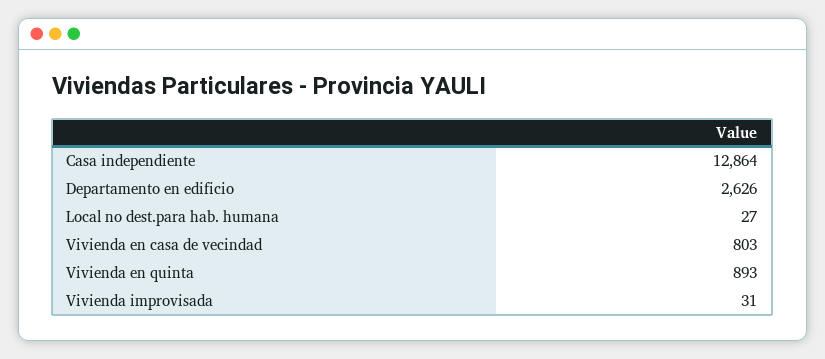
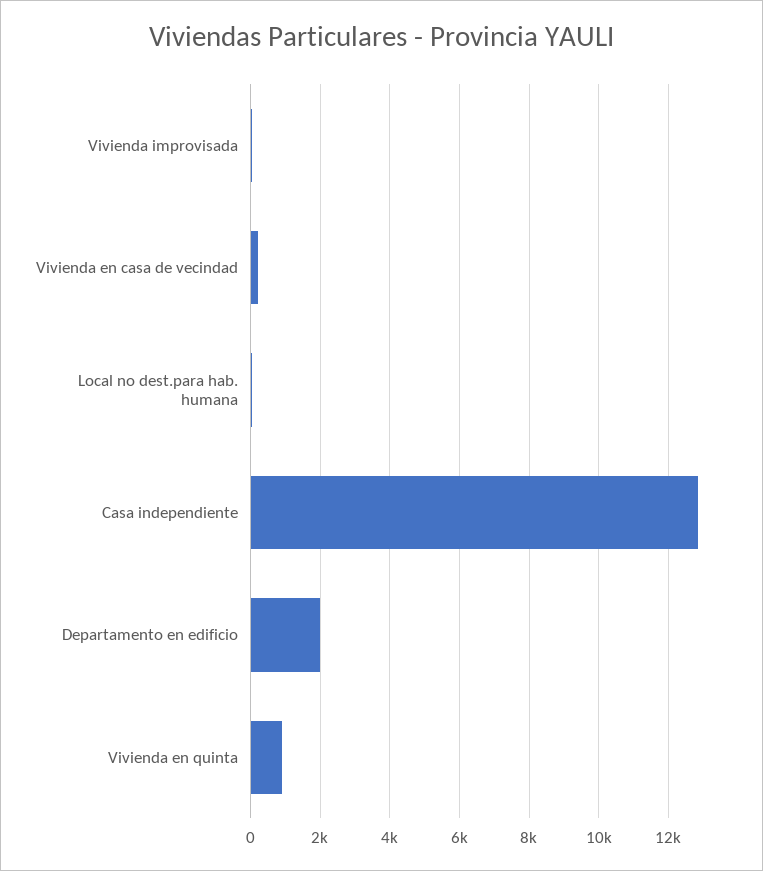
  {
    "Casa independiente": 12864,
-   "Departamento en edificio": 2626,
+   "Departamento en edificio": 2000,
    "Local no dest.para hab. humana": 27,
-   "Vivienda en casa de vecindad": 803,
+   "Vivienda en casa de vecindad": 200,
    "Vivienda en quinta": 893,
    "Vivienda improvisada": 31
  }

